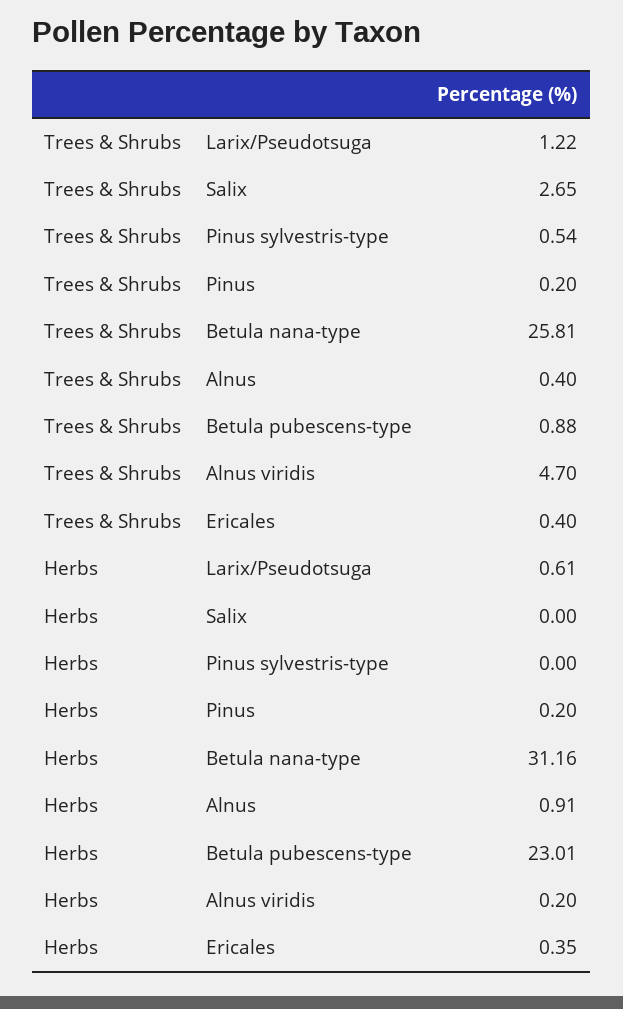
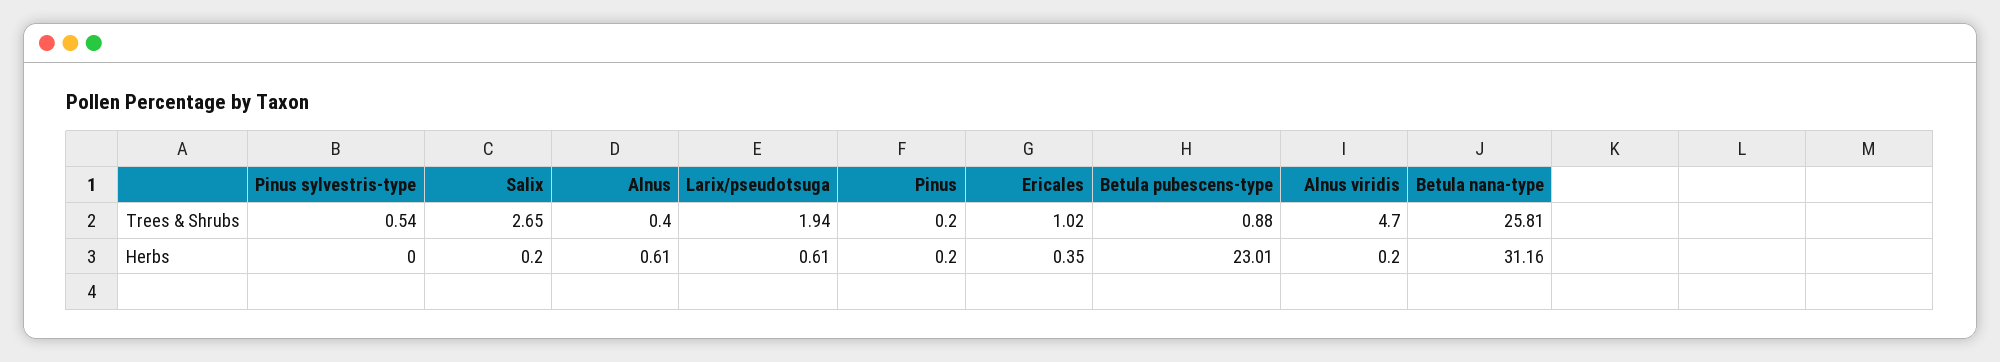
  {
    "Trees & Shrubs": {
-     "Larix/Pseudotsuga": 1.22,
+     "Larix/Pseudotsuga": 1.94,
      "Salix": 2.65,
      "Pinus sylvestris-type": 0.54,
      "Pinus": 0.2,
      "Betula nana-type": 25.81,
      "Alnus": 0.4,
      "Betula pubescens-type": 0.88,
      "Alnus viridis": 4.7,
-     "Ericales": 0.4
+     "Ericales": 1.02
    },
    "Herbs": {
      "Larix/Pseudotsuga": 0.61,
-     "Salix": 0,
+     "Salix": 0.2,
      "Pinus sylvestris-type": 0,
      "Pinus": 0.2,
      "Betula nana-type": 31.16,
-     "Alnus": 0.91,
+     "Alnus": 0.61,
      "Betula pubescens-type": 23.01,
      "Alnus viridis": 0.2,
      "Ericales": 0.35
    }
  }

